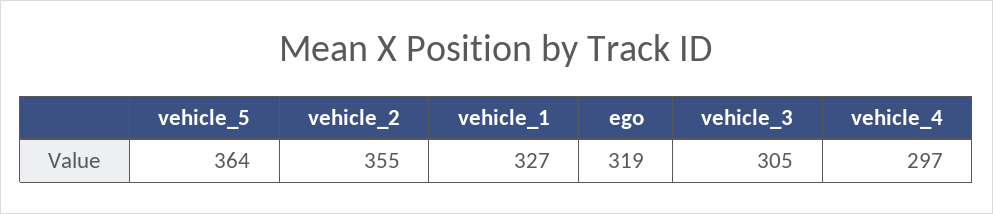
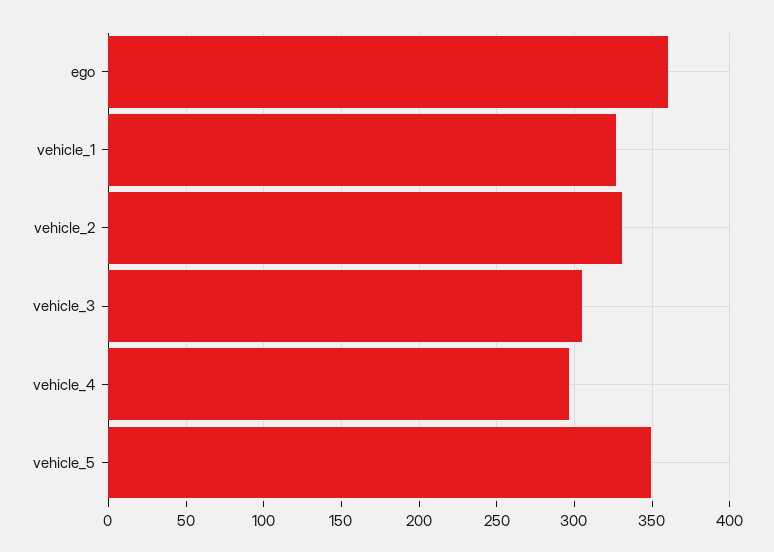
  {
-   "vehicle_5": 364,
+   "vehicle_5": 350,
-   "vehicle_2": 355,
+   "vehicle_2": 330,
    "vehicle_1": 327,
-   "ego": 319,
+   "ego": 360,
    "vehicle_3": 305,
    "vehicle_4": 297
  }

